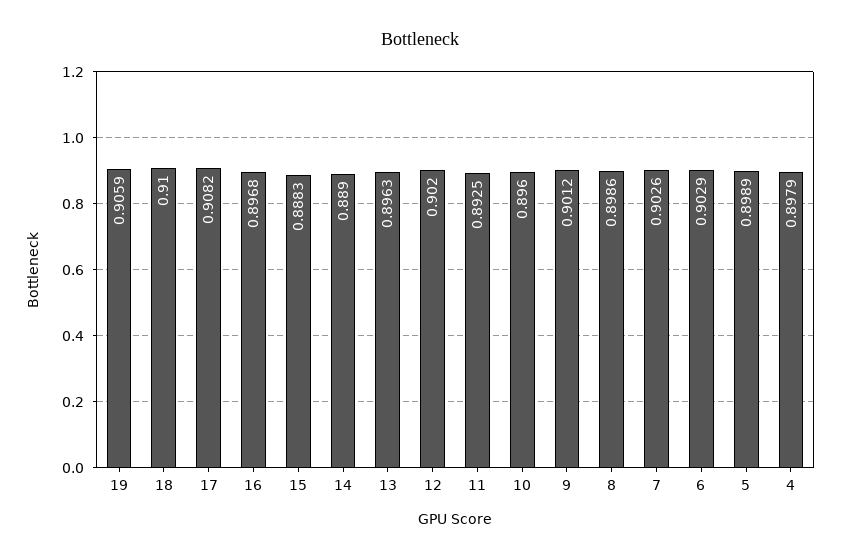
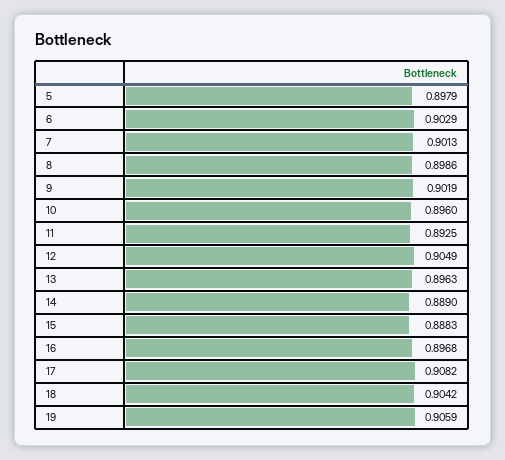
  {
    "19": 0.9059,
-   "18": 0.91,
+   "18": 0.9042,
    "17": 0.9082,
    "16": 0.8968,
    "15": 0.8883,
    "14": 0.889,
    "13": 0.8963,
-   "12": 0.902,
+   "12": 0.9049,
    "11": 0.8925,
    "10": 0.896,
-   "9": 0.9012,
+   "9": 0.9019,
    "8": 0.8986,
-   "7": 0.9026,
+   "7": 0.9013,
    "6": 0.9029,
-   "5": 0.8989,
+   "5": 0.8979
-   "4": 0.8979
  }

